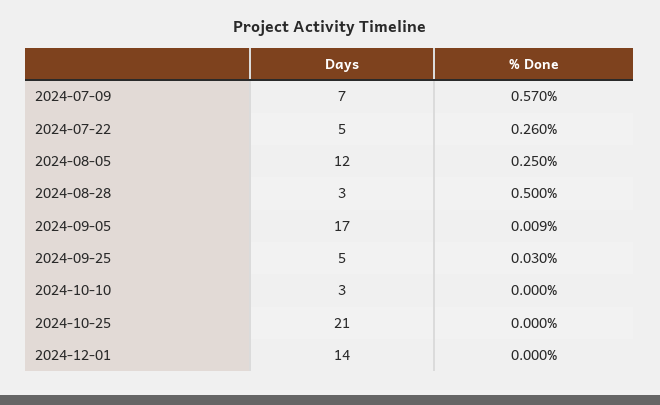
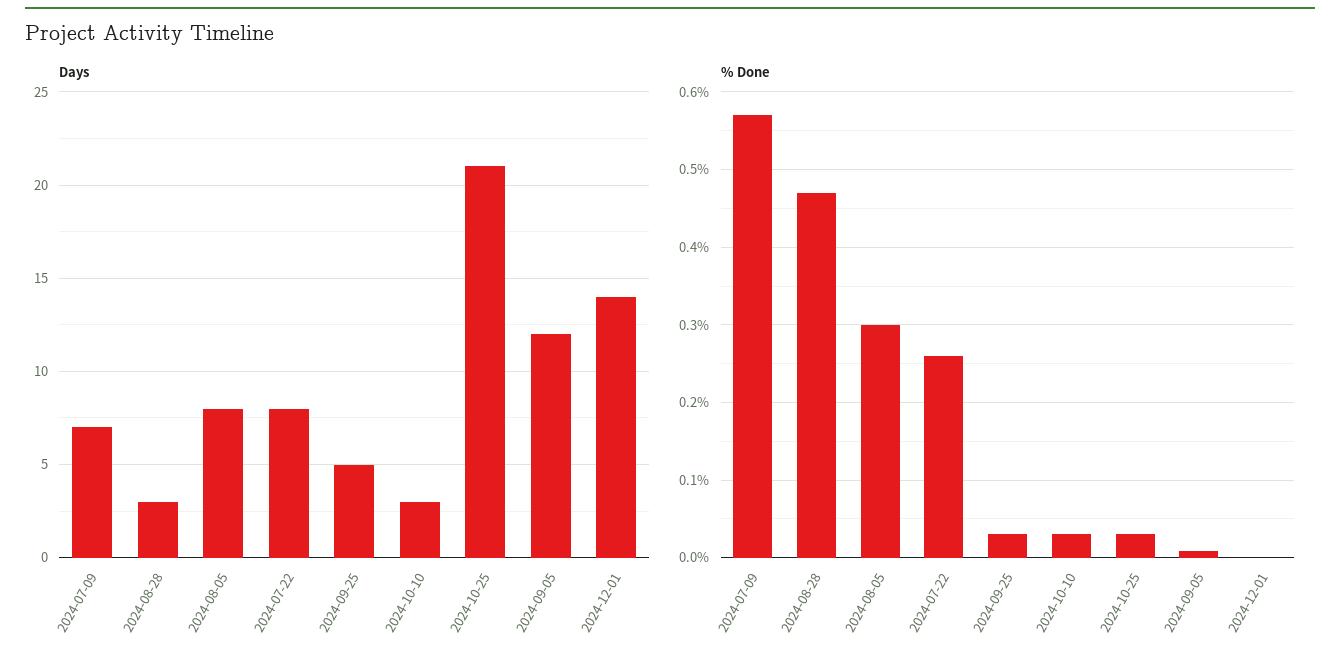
  {
    "Days": {
      "2024-07-09": 7,
-     "2024-07-22": 5,
+     "2024-07-22": 8,
-     "2024-08-05": 12,
+     "2024-08-05": 8,
      "2024-08-28": 3,
-     "2024-09-05": 17,
+     "2024-09-05": 12,
      "2024-09-25": 5,
      "2024-10-10": 3,
      "2024-10-25": 21,
      "2024-12-01": 14
    },
    "% Done": {
      "2024-07-09": 0.57,
      "2024-07-22": 0.26,
-     "2024-08-05": 0.25,
+     "2024-08-05": 0.3,
-     "2024-08-28": 0.5,
+     "2024-08-28": 0.47,
      "2024-09-05": 0.009,
      "2024-09-25": 0.03,
-     "2024-10-10": 0,
+     "2024-10-10": 0.03,
-     "2024-10-25": 0,
+     "2024-10-25": 0.03,
      "2024-12-01": 0
    }
  }

